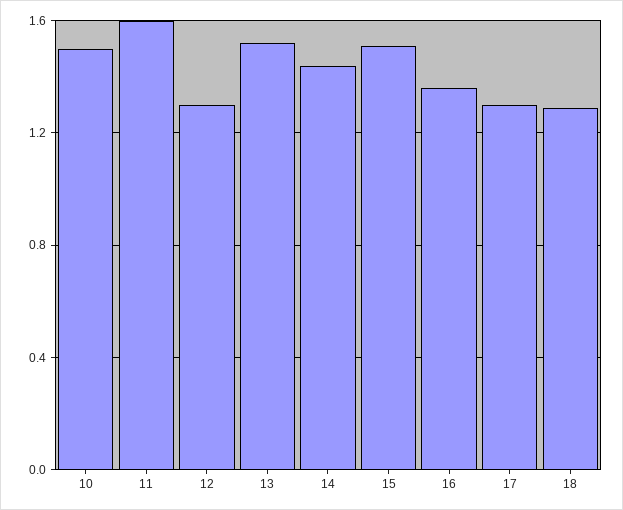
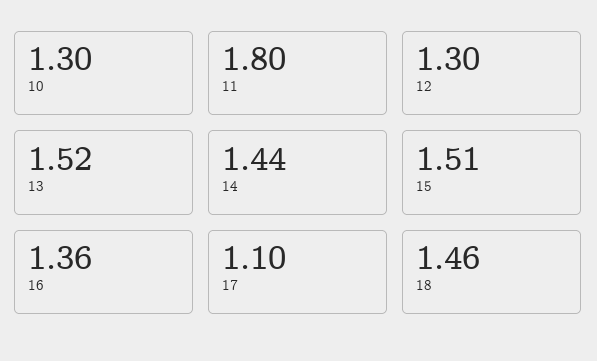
  {
-   "10": 1.5,
+   "10": 1.3,
-   "11": 1.6,
+   "11": 1.8,
    "12": 1.3,
    "13": 1.52,
    "14": 1.44,
    "15": 1.51,
    "16": 1.36,
-   "17": 1.3,
+   "17": 1.1,
-   "18": 1.3
+   "18": 1.46
  }

